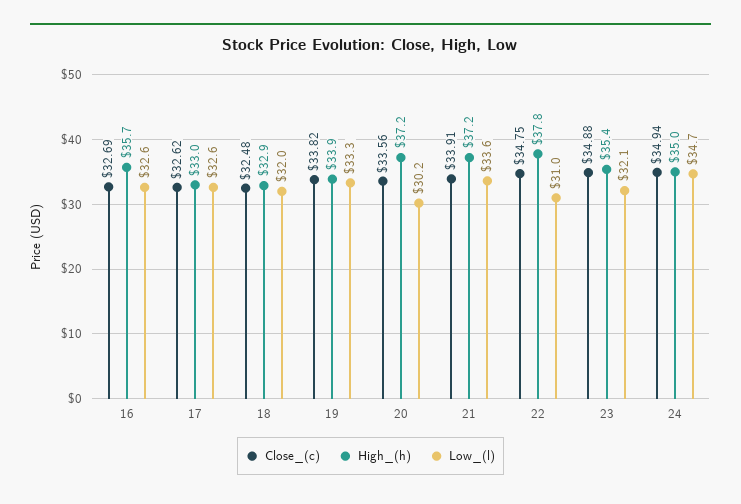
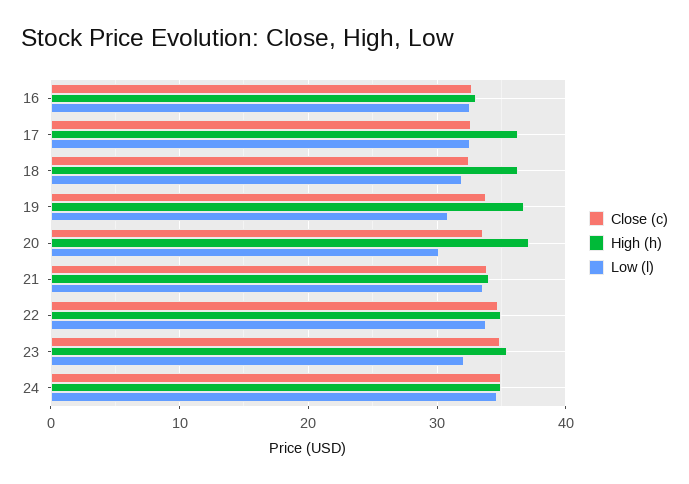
  {
    "Close_(c)": {
      "16": 32.69,
      "17": 32.62,
      "18": 32.48,
      "19": 33.82,
      "20": 33.56,
      "21": 33.91,
      "22": 34.75,
      "23": 34.88,
      "24": 34.94
    },
    "High_(h)": {
-     "16": 35.7,
+     "16": 33,
-     "17": 33,
+     "17": 36,
-     "18": 32.9,
+     "18": 36,
-     "19": 33.9,
+     "19": 37,
      "20": 37.2,
-     "21": 37.2,
+     "21": 34,
-     "22": 37.8,
+     "22": 35,
      "23": 35.4,
      "24": 35
    },
    "Low_(l)": {
      "16": 32.6,
      "17": 32.6,
      "18": 32,
-     "19": 33.3,
+     "19": 31,
      "20": 30.2,
      "21": 33.6,
-     "22": 31,
+     "22": 34,
      "23": 32.1,
      "24": 34.7
    }
  }

